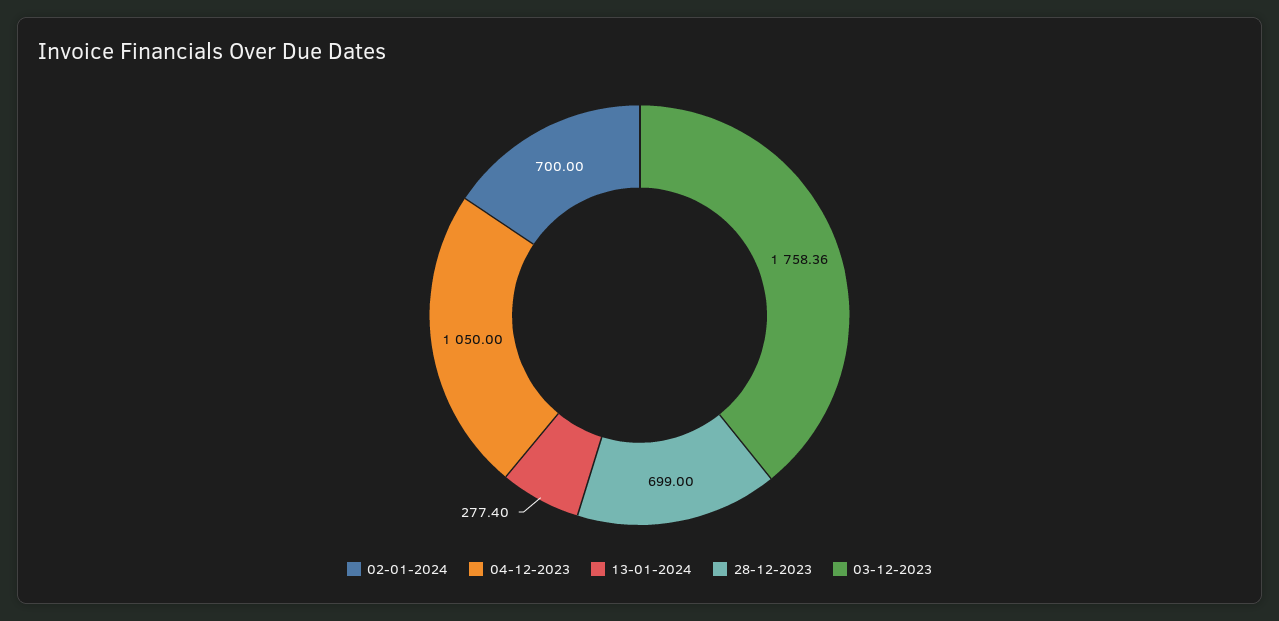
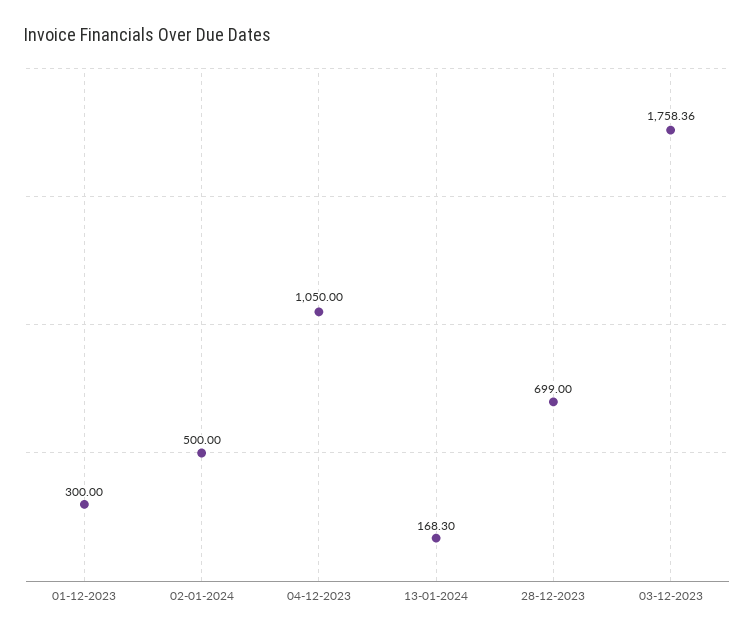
  {
-   "02-01-2024": 700,
+   "02-01-2024": 500,
    "04-12-2023": 1050,
-   "13-01-2024": 277.4,
+   "13-01-2024": 168.3,
    "28-12-2023": 699,
-   "03-12-2023": 1758.36
+   "03-12-2023": 1758.36,
+   "01-12-2023": 300
  }

